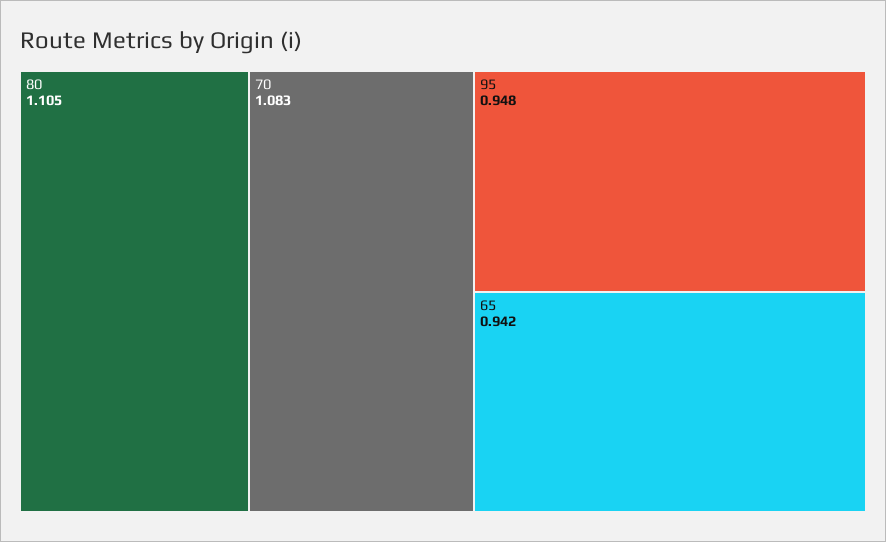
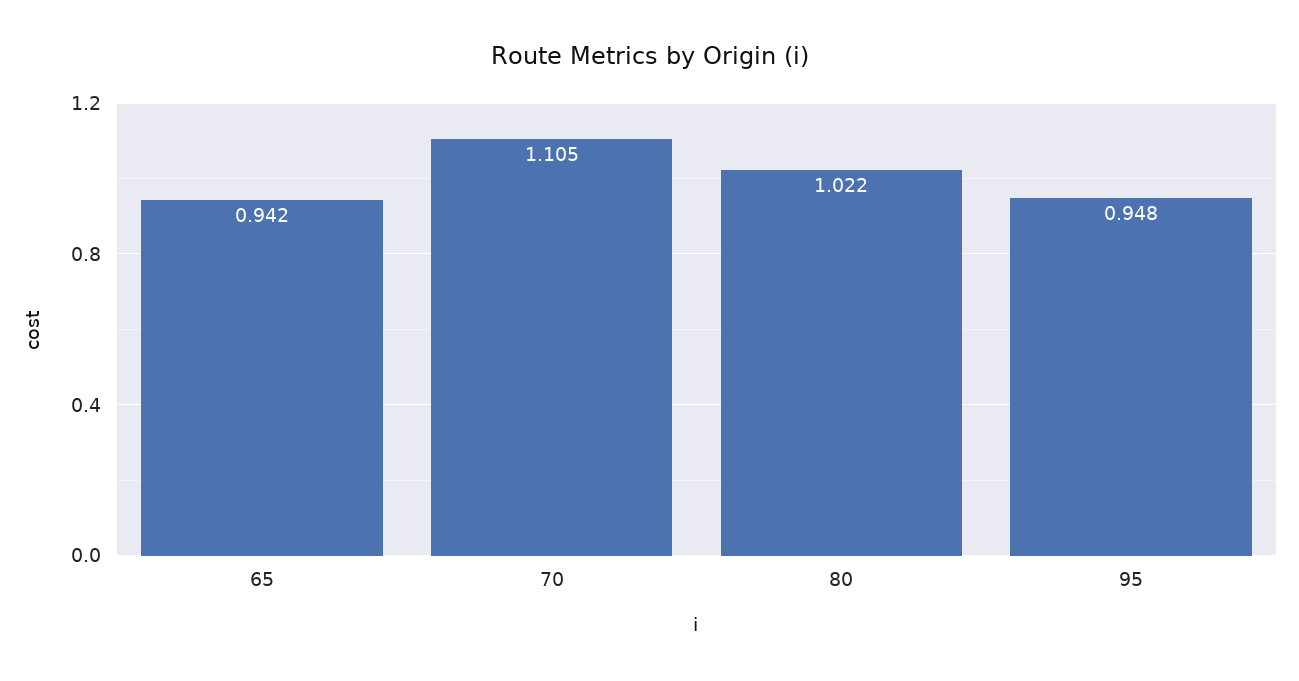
  {
-   "80": 1.105,
+   "80": 1.022,
-   "70": 1.083,
+   "70": 1.105,
    "95": 0.948,
    "65": 0.942
  }

